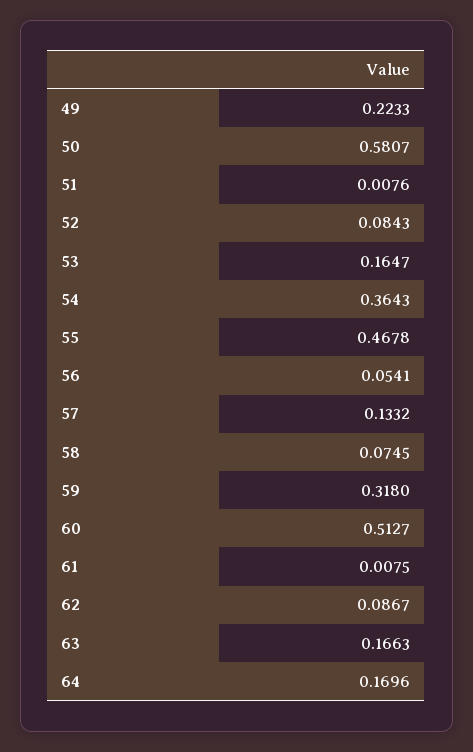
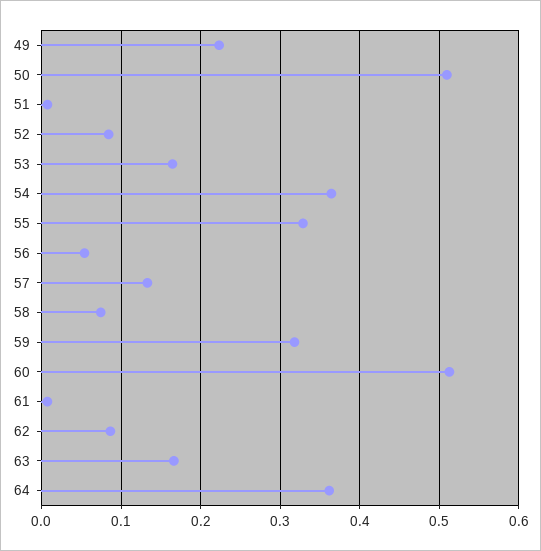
  {
    "49": 0.2233,
-   "50": 0.5807,
+   "50": 0.51,
    "51": 0.0076,
    "52": 0.0843,
    "53": 0.1647,
    "54": 0.3643,
-   "55": 0.4678,
+   "55": 0.33,
    "56": 0.0541,
    "57": 0.1332,
    "58": 0.0745,
    "59": 0.318,
    "60": 0.5127,
    "61": 0.0075,
    "62": 0.0867,
    "63": 0.1663,
-   "64": 0.1696
+   "64": 0.36
  }

